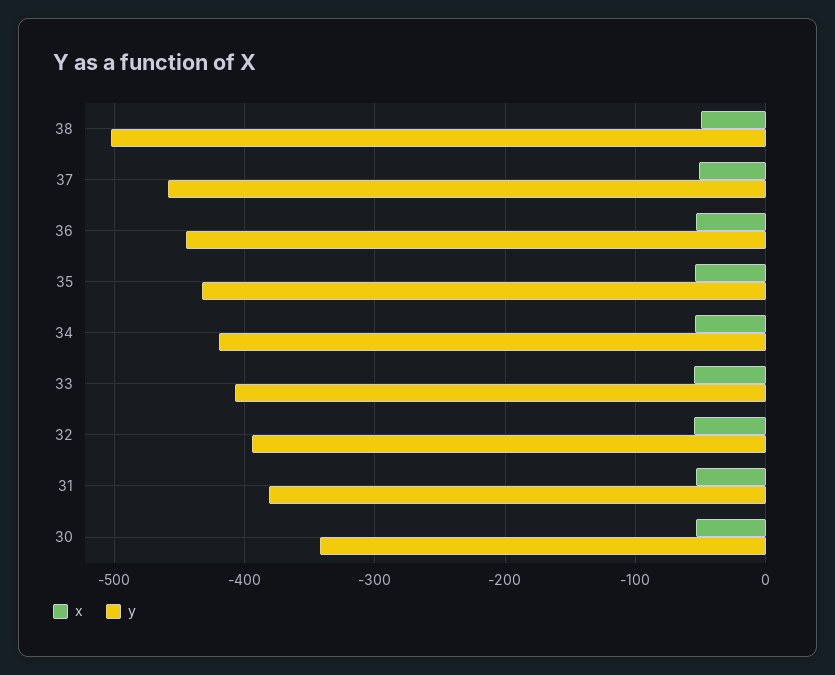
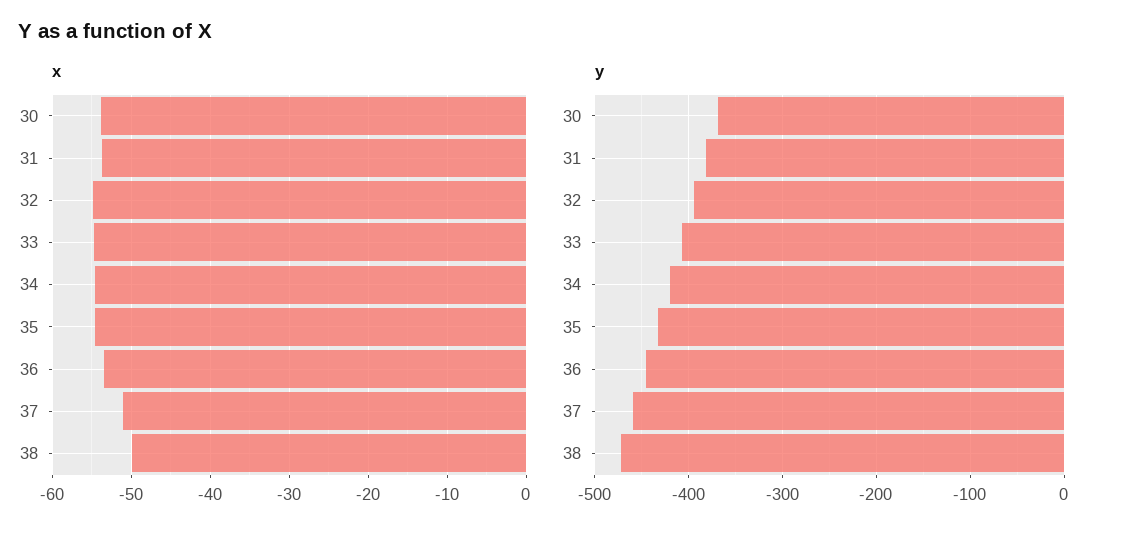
  {
    "x": {
      "38": -50,
      "37": -51,
      "36": -53,
      "35": -55,
      "34": -55,
      "33": -55,
      "32": -55,
      "31": -54,
      "30": -54
    },
    "y": {
-     "38": -500,
+     "38": -470,
      "37": -460,
      "36": -450,
      "35": -430,
      "34": -420,
      "33": -410,
      "32": -390,
      "31": -380,
-     "30": -340
+     "30": -370
    }
  }

